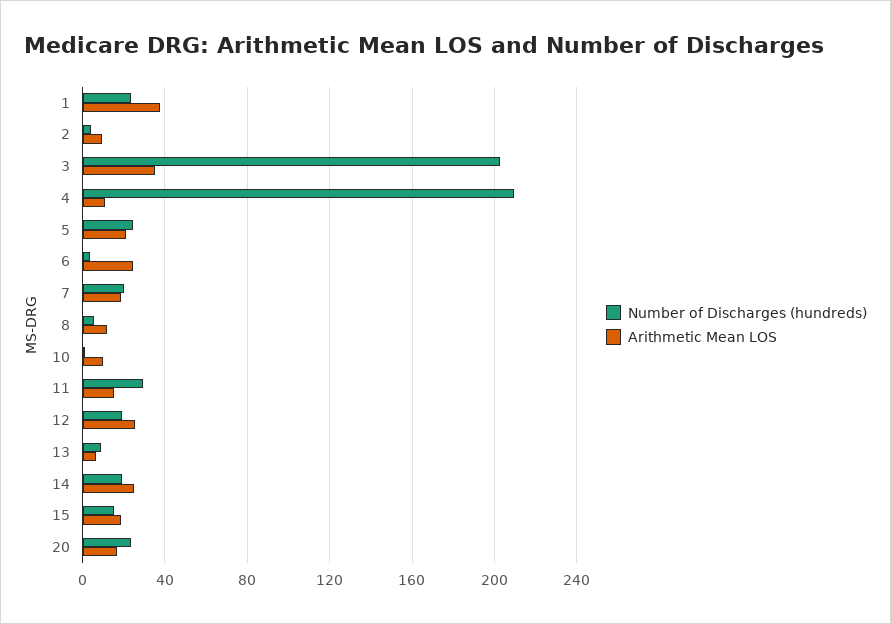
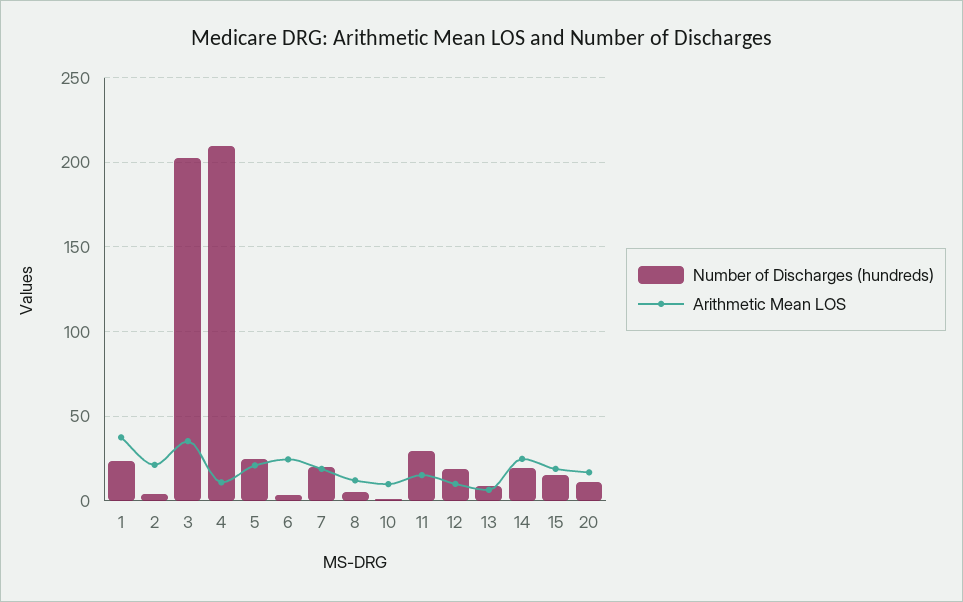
  {
    "Number of Discharges (hundreds)": {
      "1": 25,
      "2": 5,
      "3": 200,
      "4": 210,
      "5": 25,
      "6": 5,
      "7": 20,
      "8": 5,
      "10": 0,
      "11": 30,
      "12": 20,
      "13": 10,
      "14": 20,
      "15": 15,
-     "20": 25
+     "20": 10
    },
    "Arithmetic Mean LOS": {
      "1": 35,
-     "2": 10,
+     "2": 20,
      "3": 35,
      "4": 10,
      "5": 20,
      "6": 25,
      "7": 20,
      "8": 10,
      "10": 10,
      "11": 15,
-     "12": 25,
+     "12": 10,
      "13": 5,
      "14": 25,
      "15": 20,
      "20": 15
    }
  }

